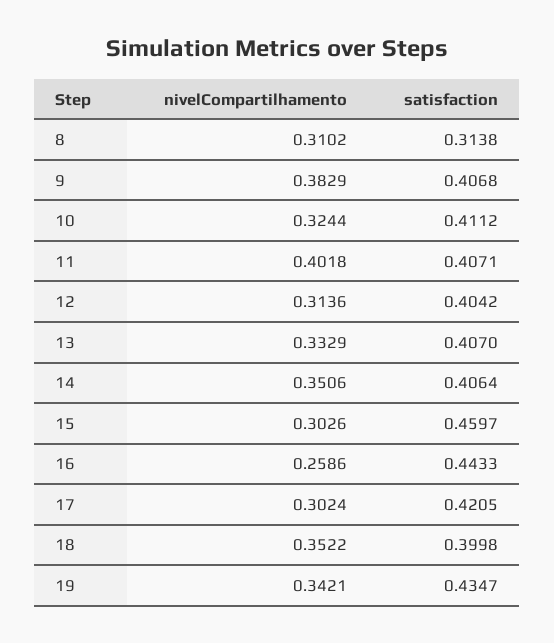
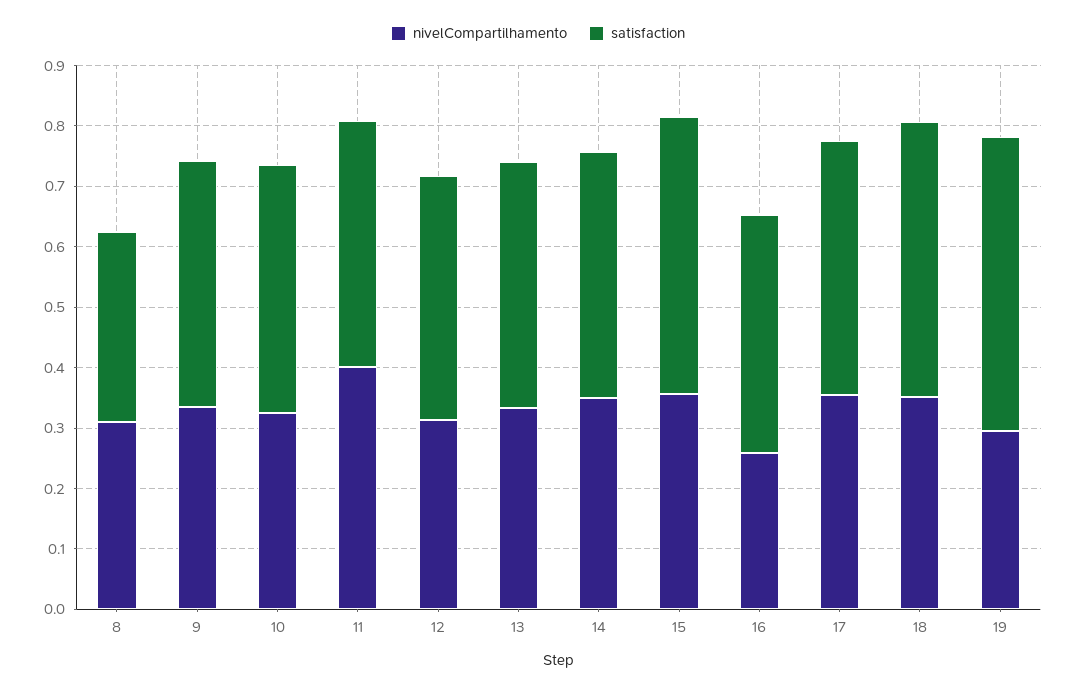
  {
    "nivelCompartilhamento": {
      "8": 0.3102,
-     "9": 0.3829,
+     "9": 0.34,
      "10": 0.3244,
      "11": 0.4018,
      "12": 0.3136,
      "13": 0.3329,
      "14": 0.3506,
-     "15": 0.3026,
+     "15": 0.36,
      "16": 0.2586,
-     "17": 0.3024,
+     "17": 0.36,
      "18": 0.3522,
-     "19": 0.3421
+     "19": 0.3
    },
    "satisfaction": {
      "8": 0.3138,
      "9": 0.4068,
      "10": 0.4112,
      "11": 0.4071,
      "12": 0.4042,
      "13": 0.407,
      "14": 0.4064,
      "15": 0.4597,
-     "16": 0.4433,
+     "16": 0.4,
      "17": 0.4205,
-     "18": 0.3998,
+     "18": 0.46,
-     "19": 0.4347
+     "19": 0.48
    }
  }

